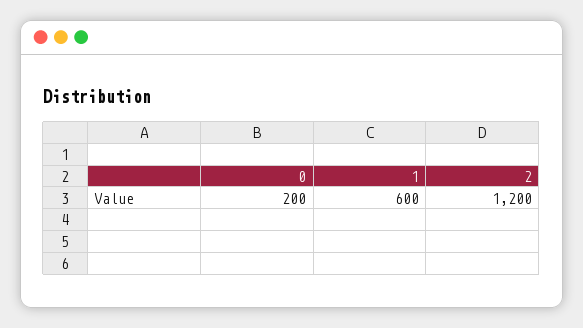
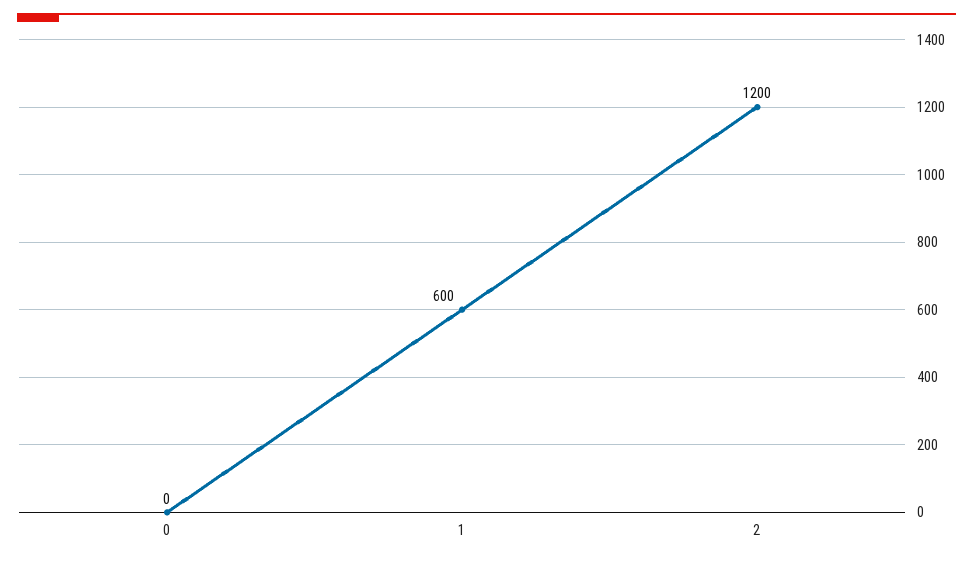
  {
-   "0": 200,
+   "0": 0,
    "1": 600,
    "2": 1200
  }

